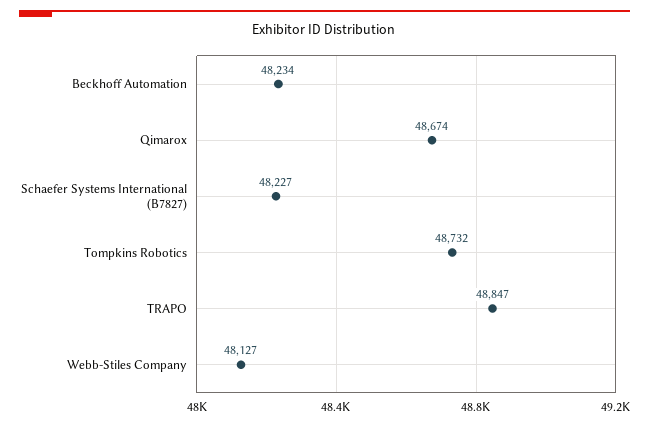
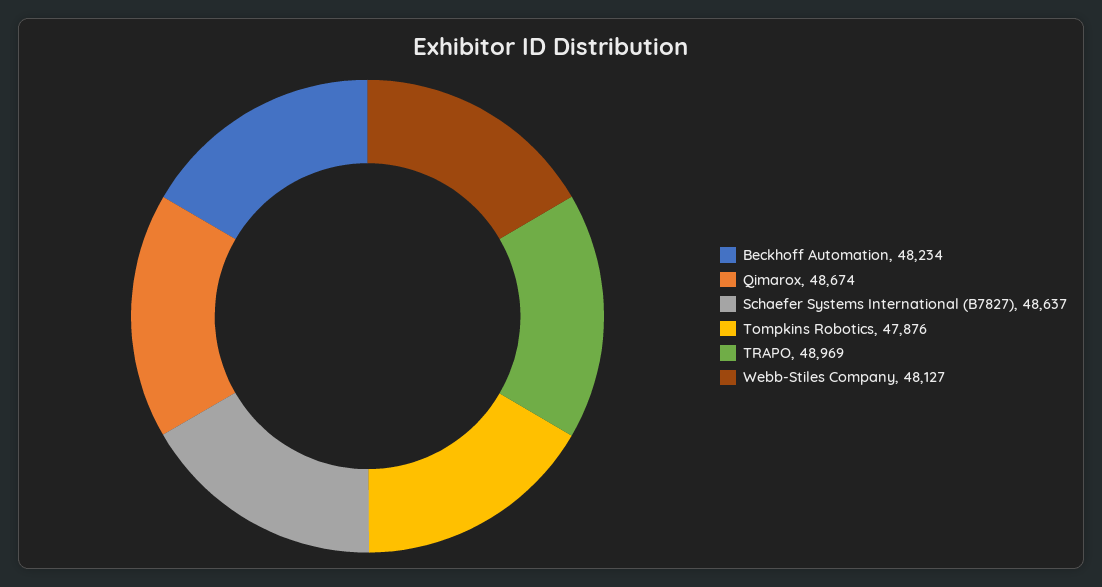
  {
    "Beckhoff Automation": 48234,
    "Qimarox": 48674,
-   "Schaefer Systems International (B7827)": 48227,
+   "Schaefer Systems International (B7827)": 48637,
-   "Tompkins Robotics": 48732,
+   "Tompkins Robotics": 47876,
-   "TRAPO": 48847,
+   "TRAPO": 48969,
    "Webb-Stiles Company": 48127
  }

